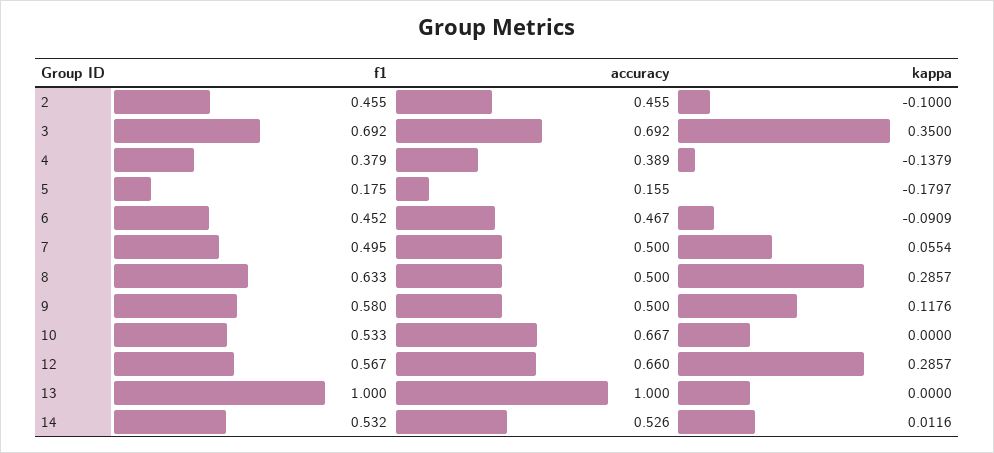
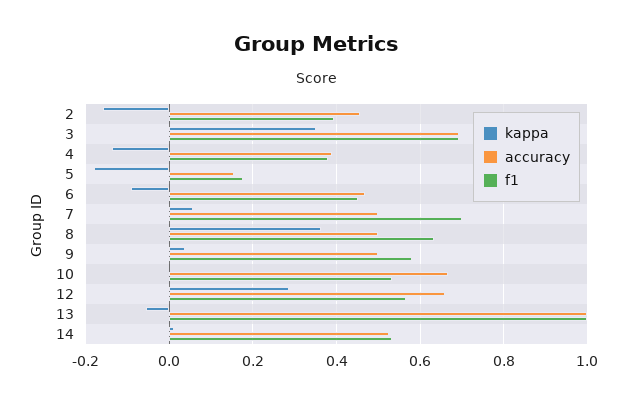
  {
    "f1": {
-     "2": 0.455,
+     "2": 0.4,
      "3": 0.692,
      "4": 0.379,
      "5": 0.175,
      "6": 0.452,
-     "7": 0.495,
+     "7": 0.7,
      "8": 0.633,
      "9": 0.58,
      "10": 0.533,
      "12": 0.567,
      "13": 1,
      "14": 0.532
    },
    "accuracy": {
      "2": 0.455,
      "3": 0.692,
      "4": 0.389,
      "5": 0.155,
      "6": 0.467,
      "7": 0.5,
      "8": 0.5,
      "9": 0.5,
      "10": 0.667,
      "12": 0.66,
      "13": 1,
      "14": 0.526
    },
    "kappa": {
-     "2": -0.1,
+     "2": -0.16,
      "3": 0.35,
      "4": -0.1379,
      "5": -0.1797,
      "6": -0.0909,
      "7": 0.0554,
-     "8": 0.2857,
+     "8": 0.36,
-     "9": 0.1176,
+     "9": 0.04,
      "10": 0,
      "12": 0.2857,
-     "13": 0,
+     "13": -0.06,
      "14": 0.0116
    }
  }

